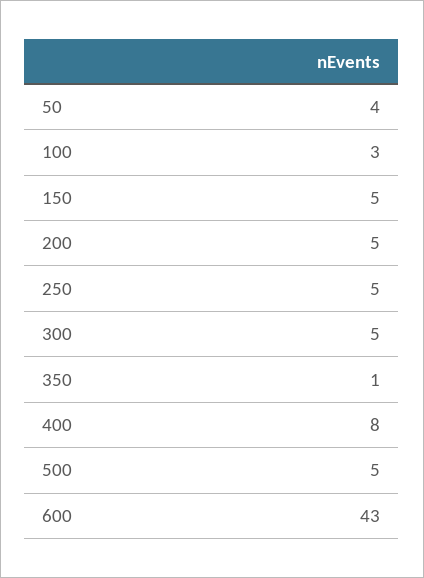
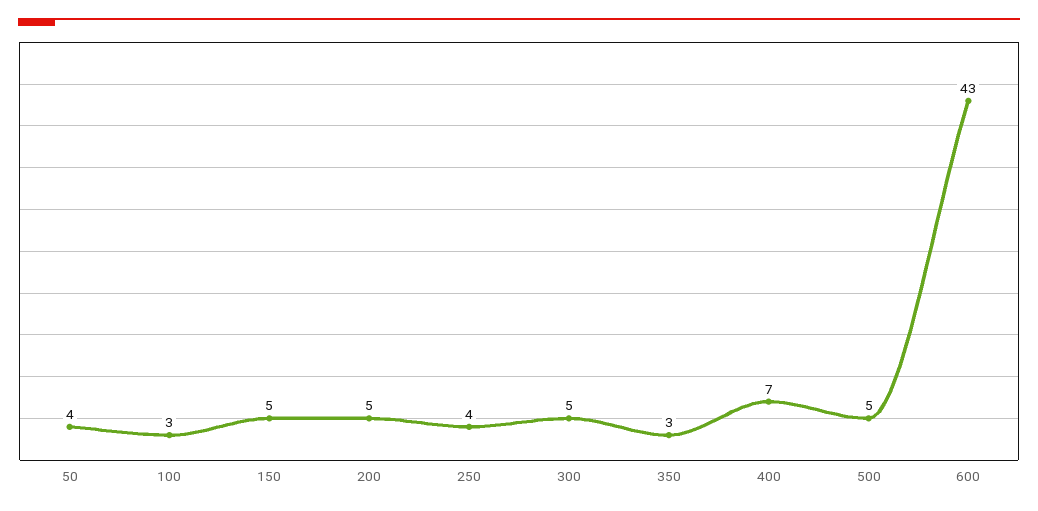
  {
    "50": 4,
    "100": 3,
    "150": 5,
    "200": 5,
-   "250": 5,
+   "250": 4,
    "300": 5,
-   "350": 1,
+   "350": 3,
-   "400": 8,
+   "400": 7,
    "500": 5,
    "600": 43
  }

